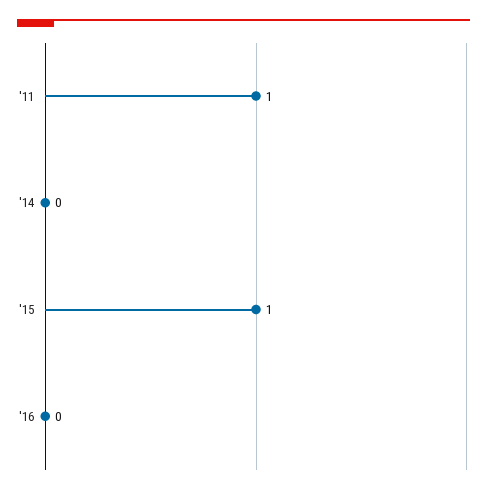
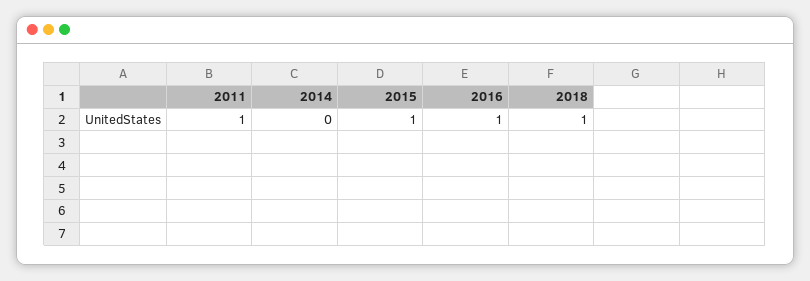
  {
    "'11": 1,
    "'14": 0,
    "'15": 1,
-   "'16": 0
+   "'16": 1,
+   "2018": 1
  }

